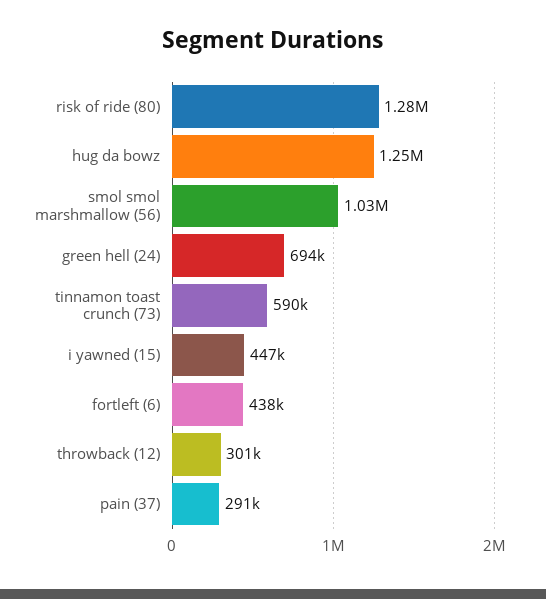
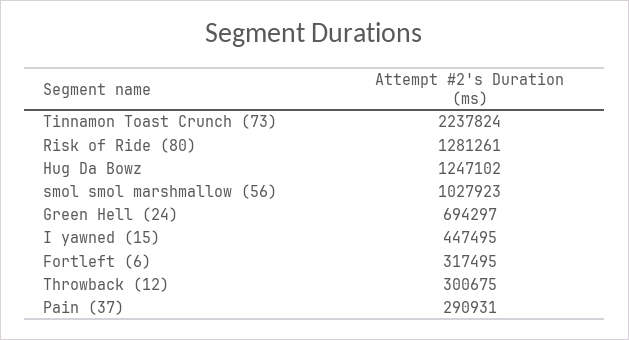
  {
    "risk of ride (80)": 1281261,
    "hug da bowz": 1247102,
    "smol smol marshmallow (56)": 1027923,
    "green hell (24)": 694297,
-   "tinnamon toast crunch (73)": 590000,
+   "tinnamon toast crunch (73)": 2237824,
    "i yawned (15)": 447495,
-   "fortleft (6)": 438000,
+   "fortleft (6)": 317495,
    "throwback (12)": 300675,
    "pain (37)": 290931
  }

